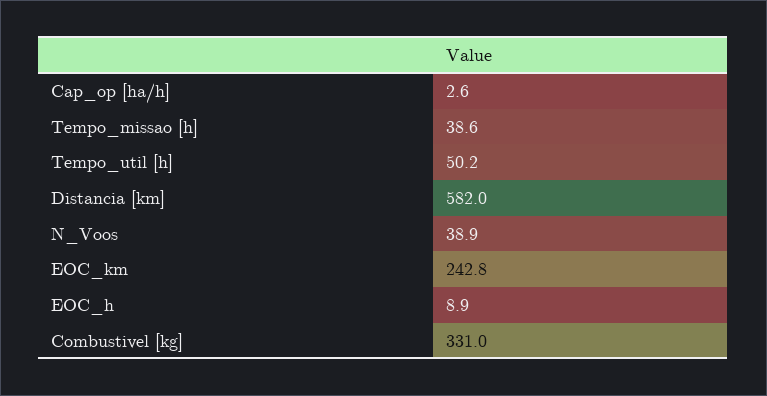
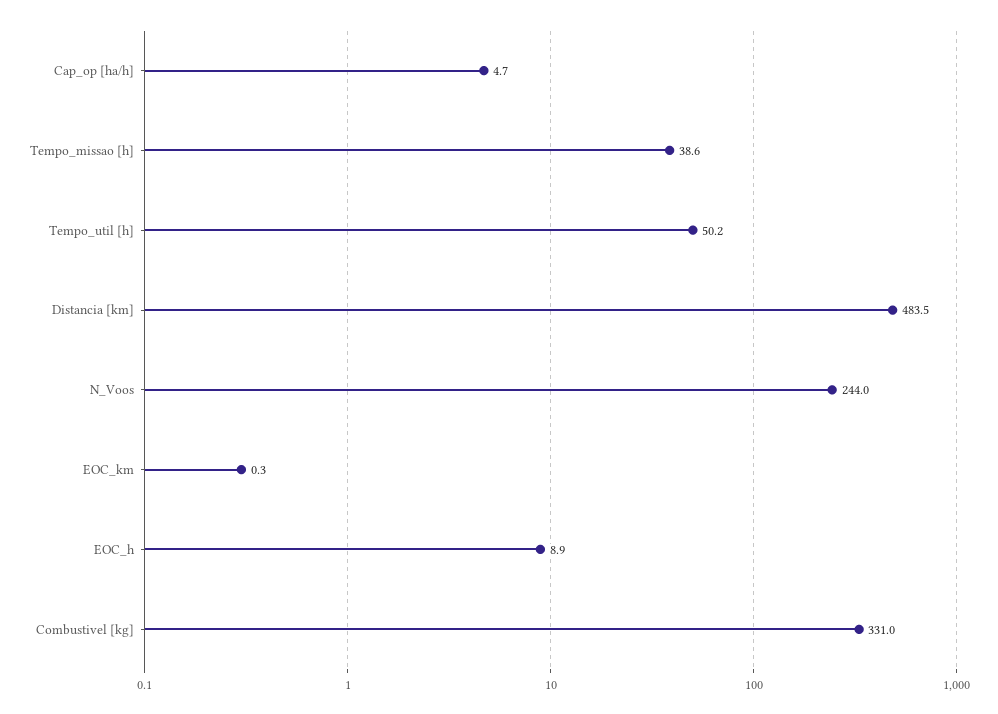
  {
-   "Cap_op [ha/h]": 2.6,
+   "Cap_op [ha/h]": 4.7,
    "Tempo_missao [h]": 38.6,
    "Tempo_util [h]": 50.2,
-   "Distancia [km]": 582,
+   "Distancia [km]": 483.5,
-   "N_Voos": 38.9,
+   "N_Voos": 244,
-   "EOC_km": 242.8,
+   "EOC_km": 0.3,
    "EOC_h": 8.9,
    "Combustivel [kg]": 331
  }

